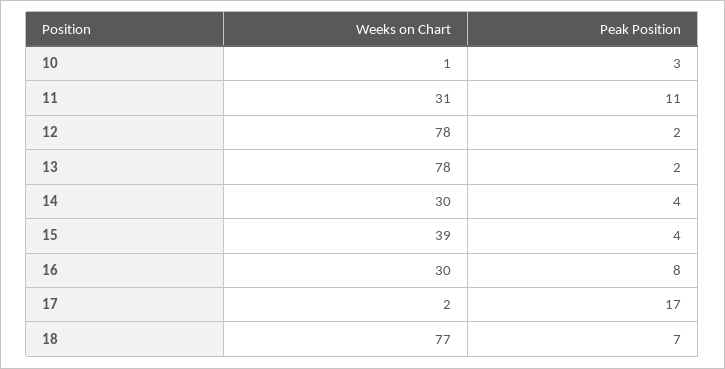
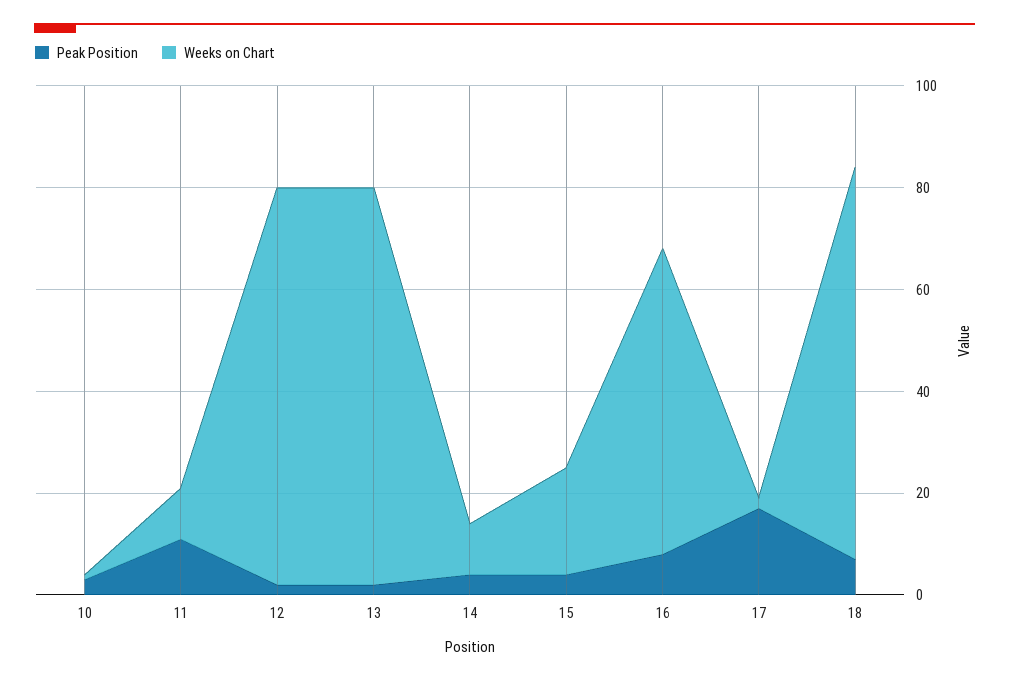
  {
    "Weeks on Chart": {
      "10": 1,
-     "11": 31,
+     "11": 10,
      "12": 78,
      "13": 78,
-     "14": 30,
+     "14": 10,
-     "15": 39,
+     "15": 20,
-     "16": 30,
+     "16": 60,
      "17": 2,
      "18": 77
    },
    "Peak Position": {
      "10": 3,
      "11": 11,
      "12": 2,
      "13": 2,
      "14": 4,
      "15": 4,
      "16": 8,
      "17": 17,
      "18": 7
    }
  }

